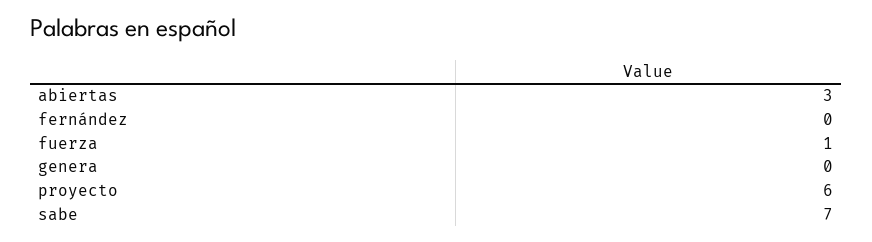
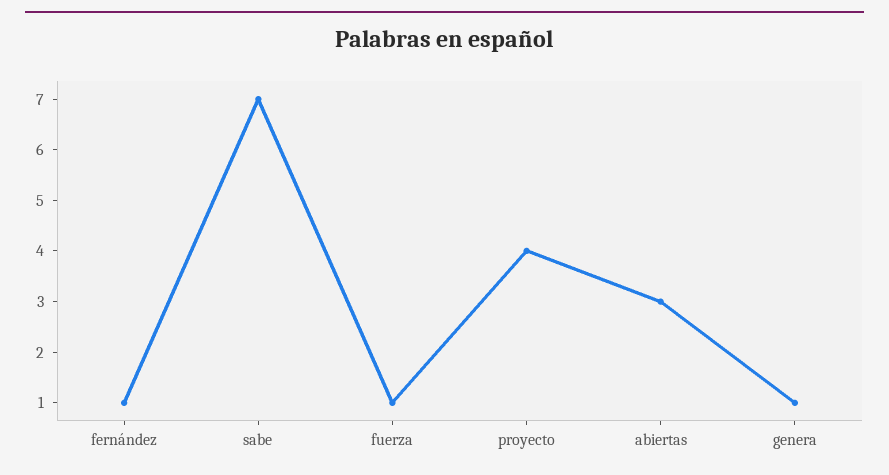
  {
    "abiertas": 3,
-   "fernández": 0,
+   "fernández": 1,
    "fuerza": 1,
-   "genera": 0,
+   "genera": 1,
-   "proyecto": 6,
+   "proyecto": 4,
    "sabe": 7
  }

